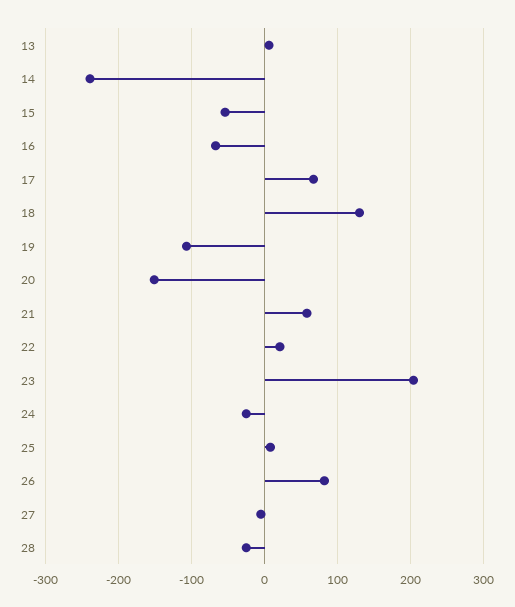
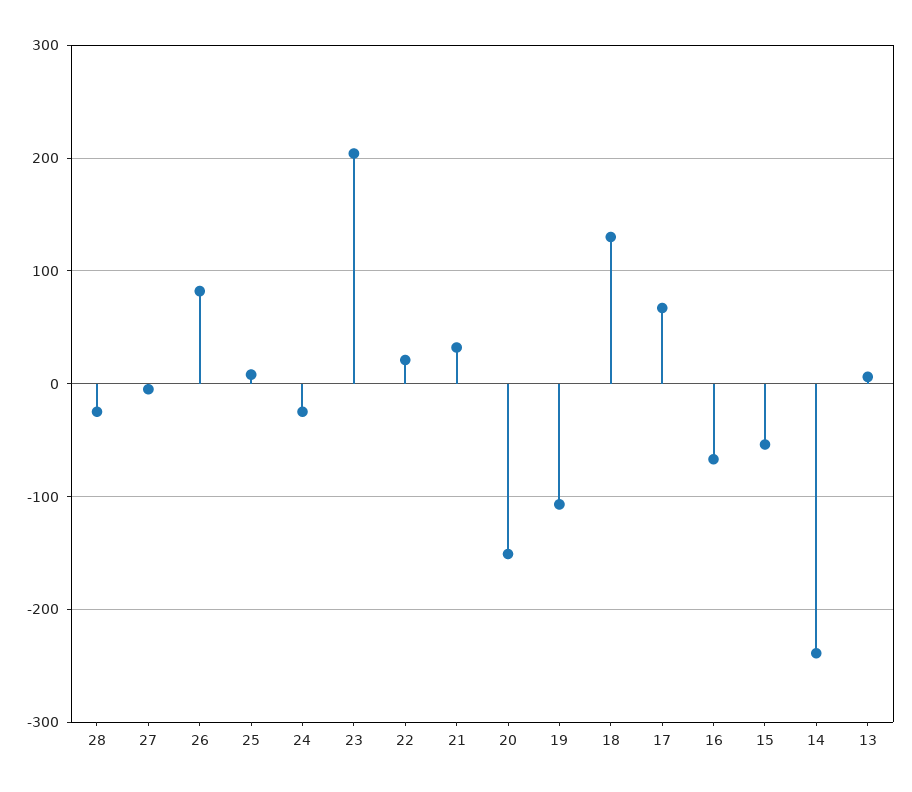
  {
    "13": 10,
    "14": -240,
    "15": -50,
    "16": -70,
    "17": 70,
    "18": 130,
    "19": -110,
    "20": -150,
-   "21": 60,
+   "21": 30,
    "22": 20,
    "23": 200,
    "24": -30,
    "25": 10,
    "26": 80,
    "27": -10,
    "28": -30
  }

